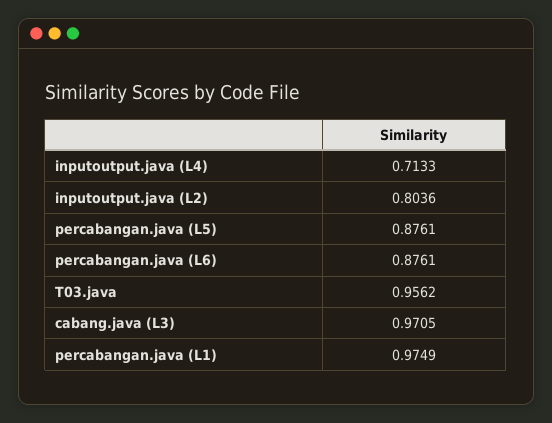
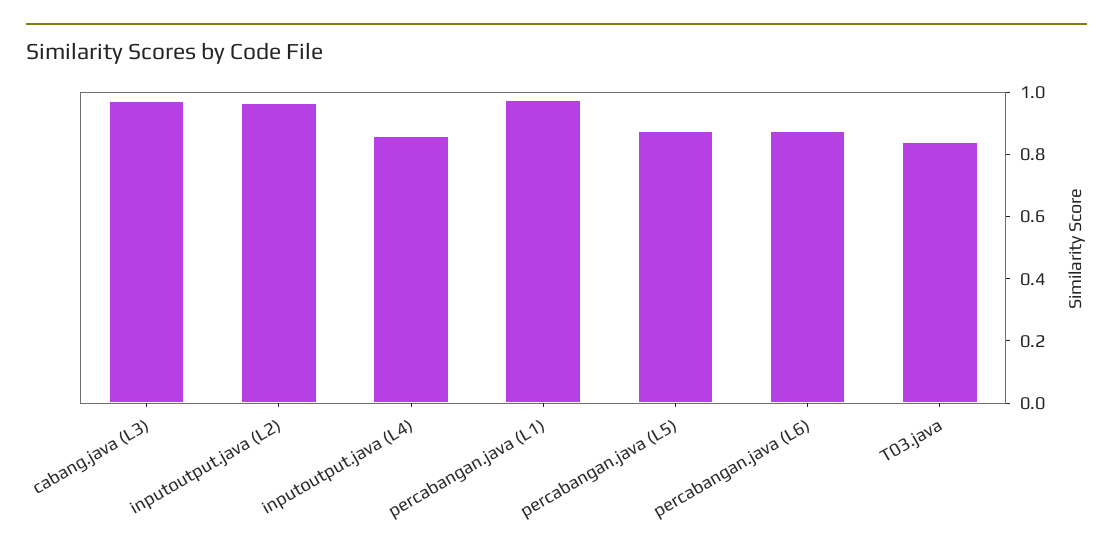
  {
-   "inputoutput.java (L4)": 0.7133,
+   "inputoutput.java (L4)": 0.85,
-   "inputoutput.java (L2)": 0.8036,
+   "inputoutput.java (L2)": 0.95,
    "percabangan.java (L5)": 0.8761,
    "percabangan.java (L6)": 0.8761,
-   "T03.java": 0.9562,
+   "T03.java": 0.85,
    "cabang.java (L3)": 0.9705,
    "percabangan.java (L1)": 0.9749
  }

